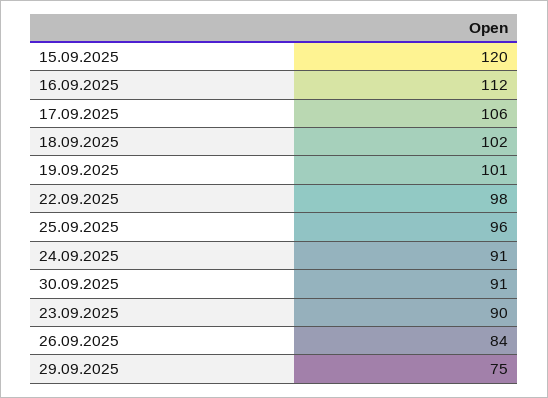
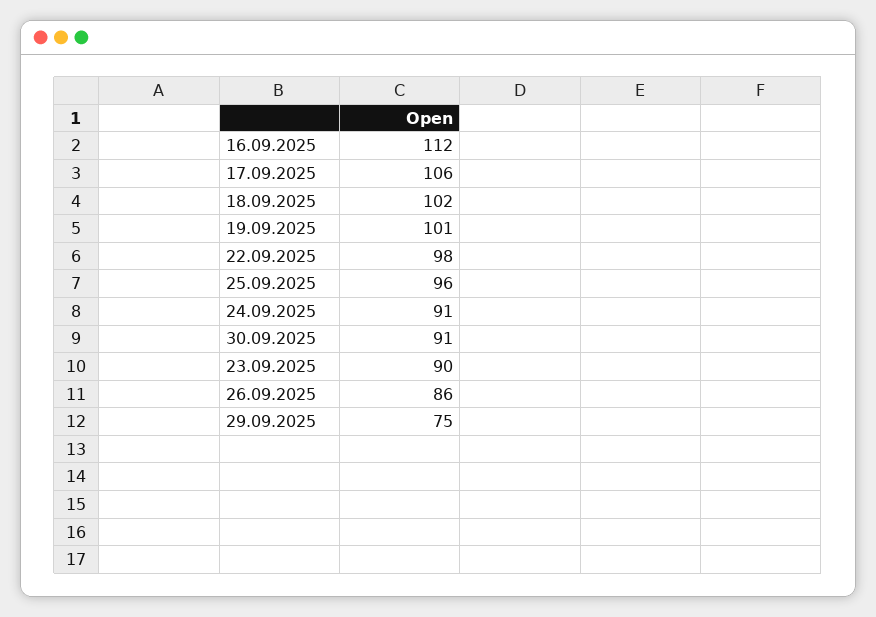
  {
-   "15.09.2025": 120,
    "16.09.2025": 112,
    "17.09.2025": 106,
    "18.09.2025": 102,
    "19.09.2025": 101,
    "22.09.2025": 98,
    "25.09.2025": 96,
    "24.09.2025": 91,
    "30.09.2025": 91,
    "23.09.2025": 90,
-   "26.09.2025": 84,
+   "26.09.2025": 86,
    "29.09.2025": 75
  }

